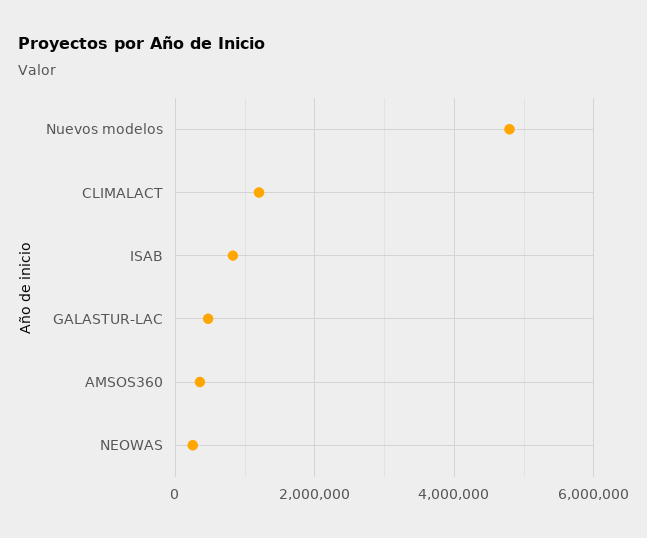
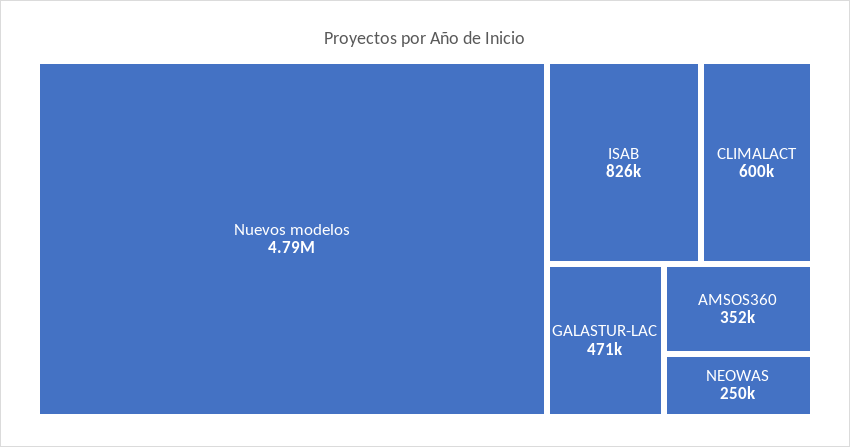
  {
    "Nuevos modelos": 4790000,
-   "CLIMALACT": 1200000,
+   "CLIMALACT": 600000,
    "ISAB": 826000,
    "GALASTUR-LAC": 471000,
    "AMSOS360": 352000,
    "NEOWAS": 250000
  }

